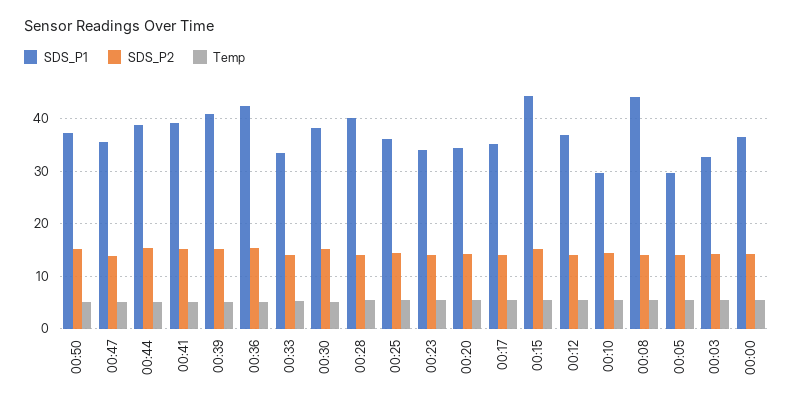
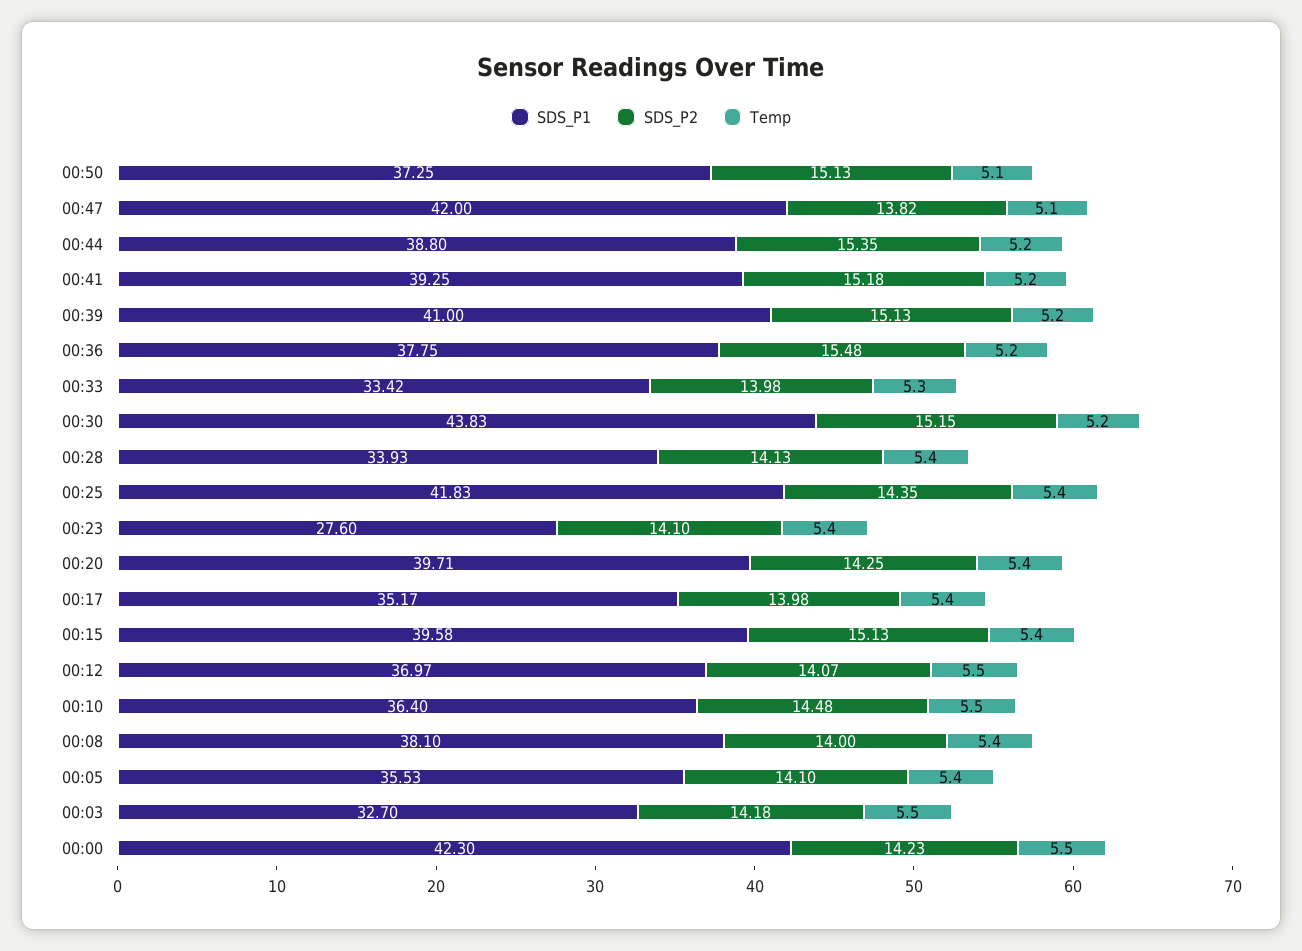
  {
    "SDS_P1": {
      "00:50": 37.25,
-     "00:47": 36,
+     "00:47": 42,
      "00:44": 38.8,
      "00:41": 39.25,
      "00:39": 41,
-     "00:36": 42,
+     "00:36": 37.75,
      "00:33": 33.42,
-     "00:30": 38,
+     "00:30": 43.83,
-     "00:28": 40,
+     "00:28": 33.93,
-     "00:25": 36,
+     "00:25": 41.83,
-     "00:23": 34,
+     "00:23": 27.6,
-     "00:20": 34,
+     "00:20": 39.71,
      "00:17": 35.17,
-     "00:15": 44,
+     "00:15": 39.58,
      "00:12": 36.97,
-     "00:10": 30,
+     "00:10": 36.4,
-     "00:08": 44,
+     "00:08": 38.1,
-     "00:05": 30,
+     "00:05": 35.53,
      "00:03": 32.7,
-     "00:00": 36
+     "00:00": 42.3
    },
    "SDS_P2": {
      "00:50": 15.13,
      "00:47": 13.82,
      "00:44": 15.35,
      "00:41": 15.18,
      "00:39": 15.13,
      "00:36": 15.48,
      "00:33": 13.98,
      "00:30": 15.15,
      "00:28": 14.13,
      "00:25": 14.35,
      "00:23": 14.1,
      "00:20": 14.25,
      "00:17": 13.98,
      "00:15": 15.13,
      "00:12": 14.07,
      "00:10": 14.48,
      "00:08": 14,
      "00:05": 14.1,
      "00:03": 14.18,
      "00:00": 14.23
    },
    "Temp": {
      "00:50": 5.1,
      "00:47": 5.1,
      "00:44": 5.2,
      "00:41": 5.2,
      "00:39": 5.2,
      "00:36": 5.2,
      "00:33": 5.3,
      "00:30": 5.2,
      "00:28": 5.4,
      "00:25": 5.4,
      "00:23": 5.4,
      "00:20": 5.4,
      "00:17": 5.4,
      "00:15": 5.4,
      "00:12": 5.5,
      "00:10": 5.5,
      "00:08": 5.4,
      "00:05": 5.4,
      "00:03": 5.5,
      "00:00": 5.5
    }
  }

